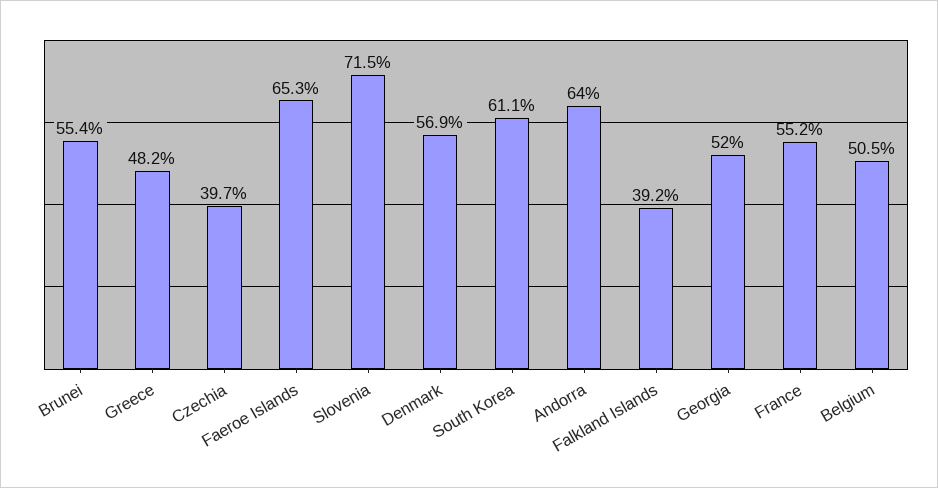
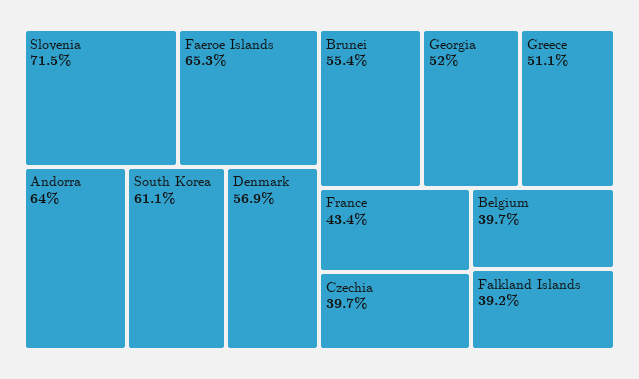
  {
    "Brunei": 55.4,
-   "Greece": 48.2,
+   "Greece": 51.1,
    "Czechia": 39.7,
    "Faeroe Islands": 65.3,
    "Slovenia": 71.5,
    "Denmark": 56.9,
    "South Korea": 61.1,
    "Andorra": 64,
    "Falkland Islands": 39.2,
    "Georgia": 52,
-   "France": 55.2,
+   "France": 43.4,
-   "Belgium": 50.5
+   "Belgium": 39.7
  }

